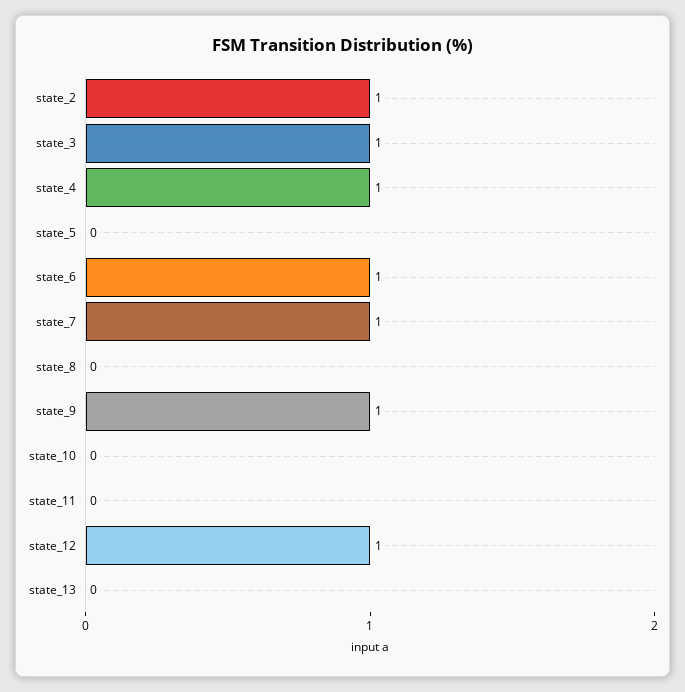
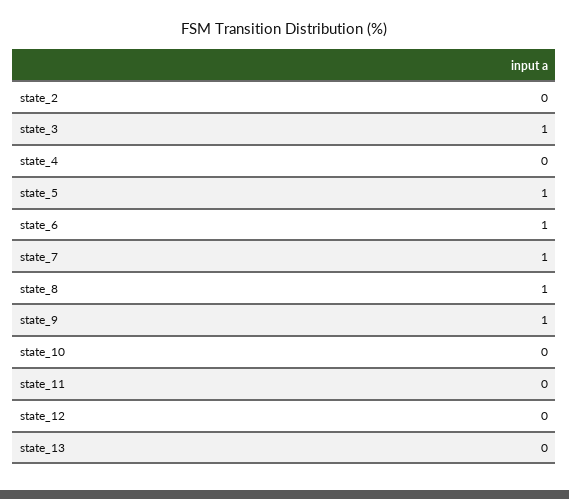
  {
-   "state_2": 1,
+   "state_2": 0,
    "state_3": 1,
-   "state_4": 1,
+   "state_4": 0,
-   "state_5": 0,
+   "state_5": 1,
    "state_6": 1,
    "state_7": 1,
-   "state_8": 0,
+   "state_8": 1,
    "state_9": 1,
    "state_10": 0,
    "state_11": 0,
-   "state_12": 1,
+   "state_12": 0,
    "state_13": 0
  }

